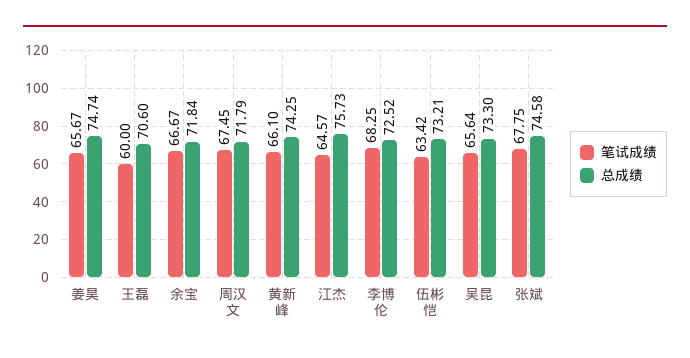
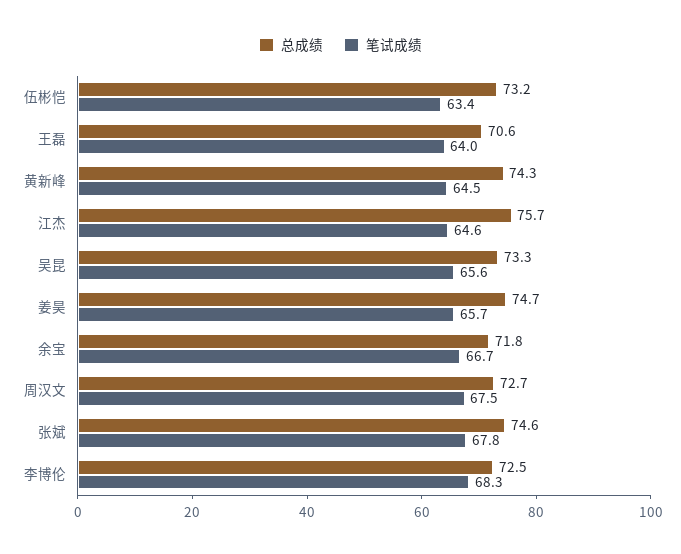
  {
    "笔试成绩": {
      "姜昊": 65.67,
-     "王磊": 60,
+     "王磊": 64,
      "余宝": 66.67,
      "周汉文": 67.45,
-     "黄新峰": 66.1,
+     "黄新峰": 64.5,
      "江杰": 64.57,
      "李博伦": 68.25,
      "伍彬恺": 63.42,
      "吴昆": 65.64,
      "张斌": 67.75
    },
    "总成绩": {
      "姜昊": 74.74,
      "王磊": 70.6,
      "余宝": 71.84,
-     "周汉文": 71.79,
+     "周汉文": 72.7,
      "黄新峰": 74.25,
      "江杰": 75.73,
      "李博伦": 72.52,
      "伍彬恺": 73.21,
      "吴昆": 73.3,
      "张斌": 74.58
    }
  }

